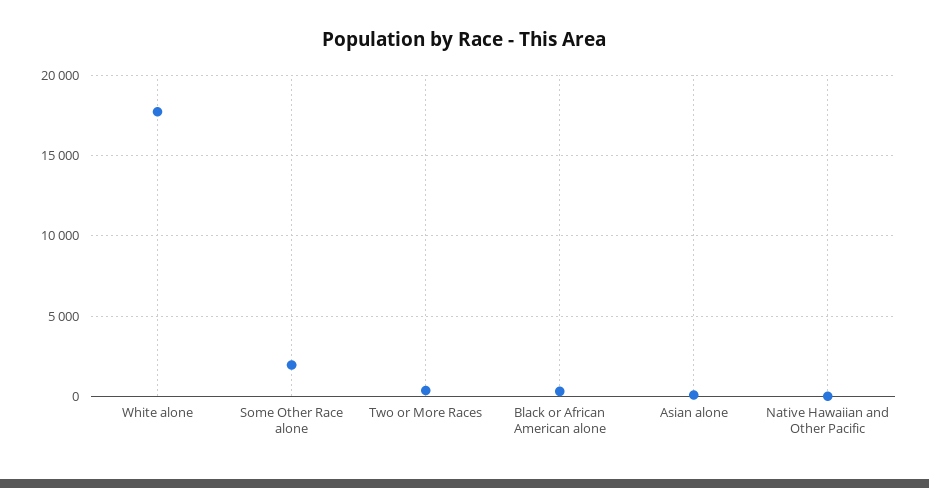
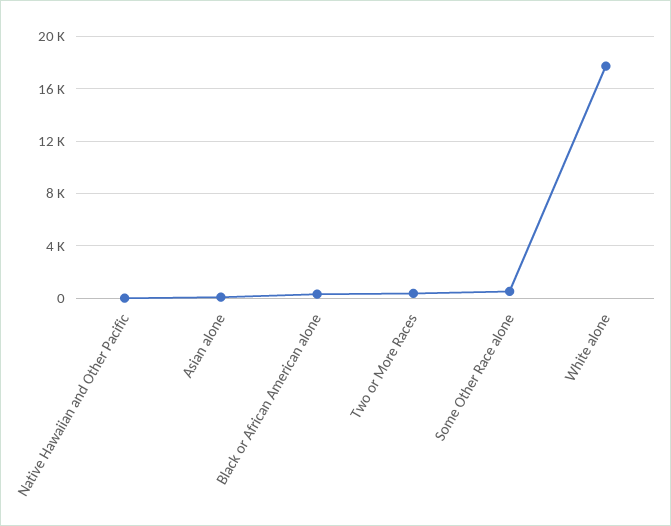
  {
    "White alone": 17500,
-   "Some Other Race alone": 2000,
+   "Some Other Race alone": 500,
    "Two or More Races": 500,
    "Black or African American alone": 500,
    "Asian alone": 0,
    "Native Hawaiian and Other Pacific": 0
  }

